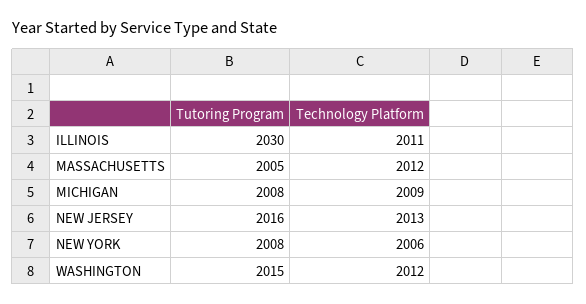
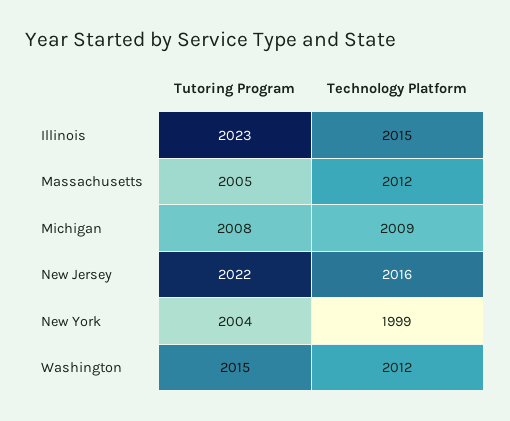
  {
    "Tutoring Program": {
-     "ILLINOIS": 2030,
+     "ILLINOIS": 2023,
      "MASSACHUSETTS": 2005,
      "MICHIGAN": 2008,
-     "NEW JERSEY": 2016,
+     "NEW JERSEY": 2022,
-     "NEW YORK": 2008,
+     "NEW YORK": 2004,
      "WASHINGTON": 2015
    },
    "Technology Platform": {
-     "ILLINOIS": 2011,
+     "ILLINOIS": 2015,
      "MASSACHUSETTS": 2012,
      "MICHIGAN": 2009,
-     "NEW JERSEY": 2013,
+     "NEW JERSEY": 2016,
-     "NEW YORK": 2006,
+     "NEW YORK": 1999,
      "WASHINGTON": 2012
    }
  }

